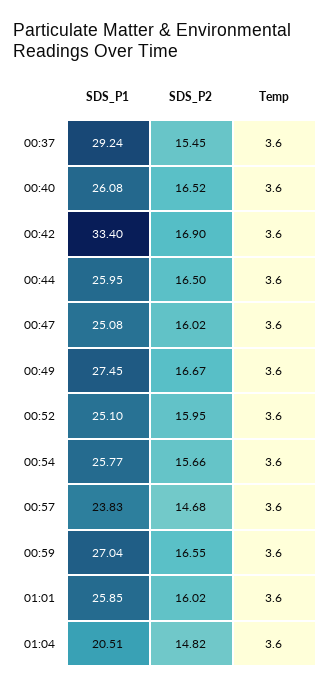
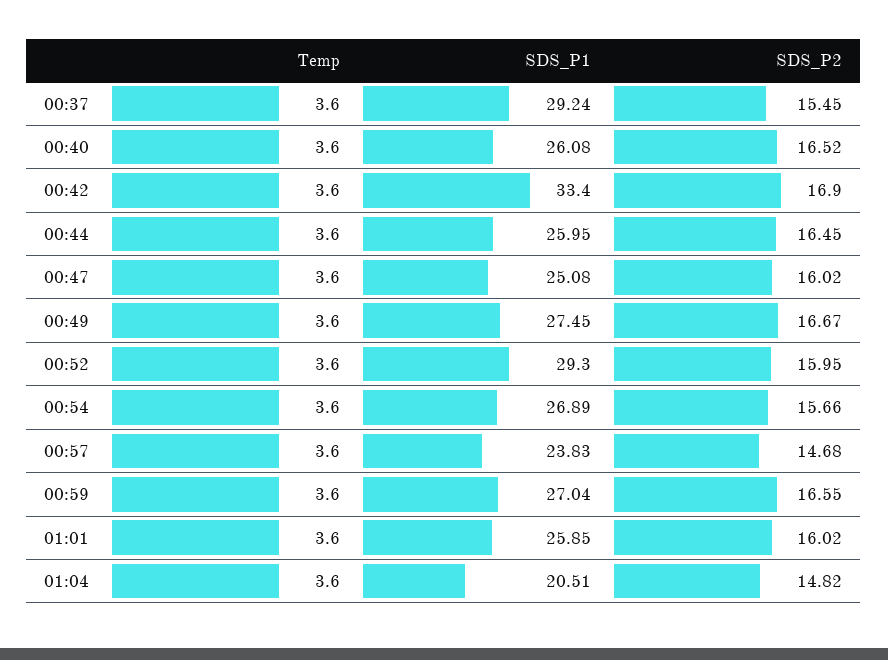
  {
    "SDS_P1": {
      "00:37": 29.24,
      "00:40": 26.08,
      "00:42": 33.4,
      "00:44": 25.95,
      "00:47": 25.08,
      "00:49": 27.45,
-     "00:52": 25.1,
+     "00:52": 29.3,
-     "00:54": 25.77,
+     "00:54": 26.89,
      "00:57": 23.83,
      "00:59": 27.04,
      "01:01": 25.85,
      "01:04": 20.51
    },
    "SDS_P2": {
      "00:37": 15.45,
      "00:40": 16.52,
      "00:42": 16.9,
-     "00:44": 16.5,
+     "00:44": 16.45,
      "00:47": 16.02,
      "00:49": 16.67,
      "00:52": 15.95,
      "00:54": 15.66,
      "00:57": 14.68,
      "00:59": 16.55,
      "01:01": 16.02,
      "01:04": 14.82
    },
    "Temp": {
      "00:37": 3.6,
      "00:40": 3.6,
      "00:42": 3.6,
      "00:44": 3.6,
      "00:47": 3.6,
      "00:49": 3.6,
      "00:52": 3.6,
      "00:54": 3.6,
      "00:57": 3.6,
      "00:59": 3.6,
      "01:01": 3.6,
      "01:04": 3.6
    }
  }

